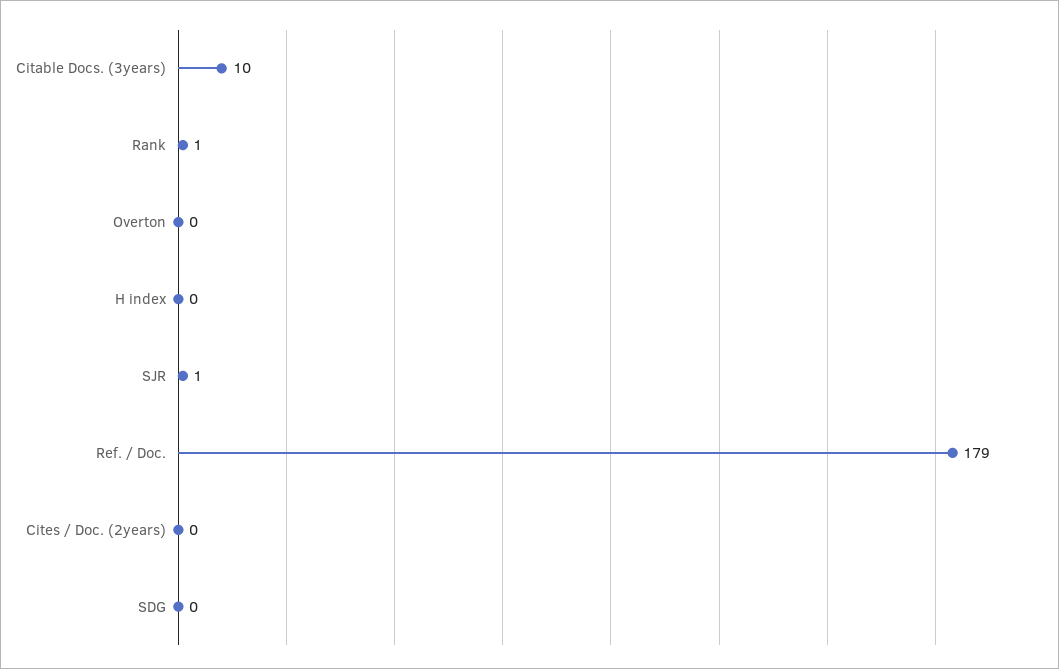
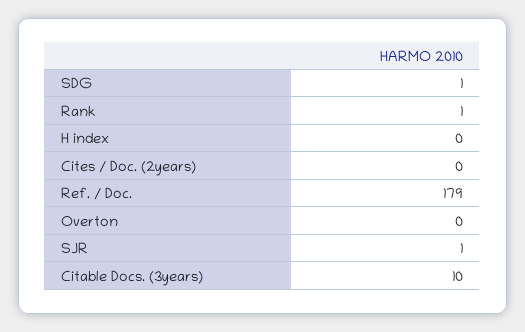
  {
    "Citable Docs. (3years)": 10,
    "Rank": 1,
    "Overton": 0,
    "H index": 0,
    "SJR": 1,
    "Ref. / Doc.": 179,
    "Cites / Doc. (2years)": 0,
-   "SDG": 0
+   "SDG": 1
  }

